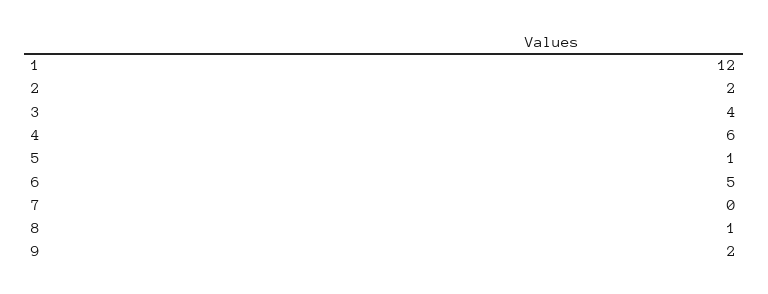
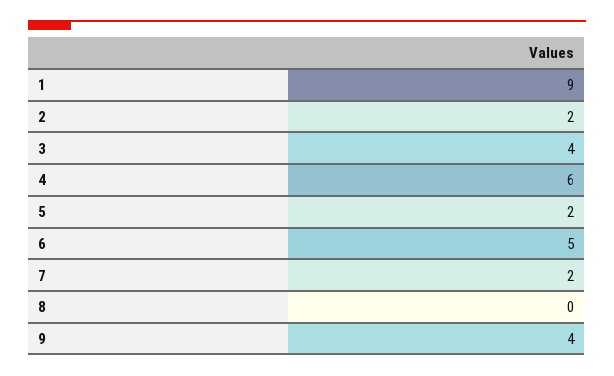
  {
-   "1": 12,
+   "1": 9,
    "2": 2,
    "3": 4,
    "4": 6,
-   "5": 1,
+   "5": 2,
    "6": 5,
-   "7": 0,
+   "7": 2,
-   "8": 1,
+   "8": 0,
-   "9": 2
+   "9": 4
  }

